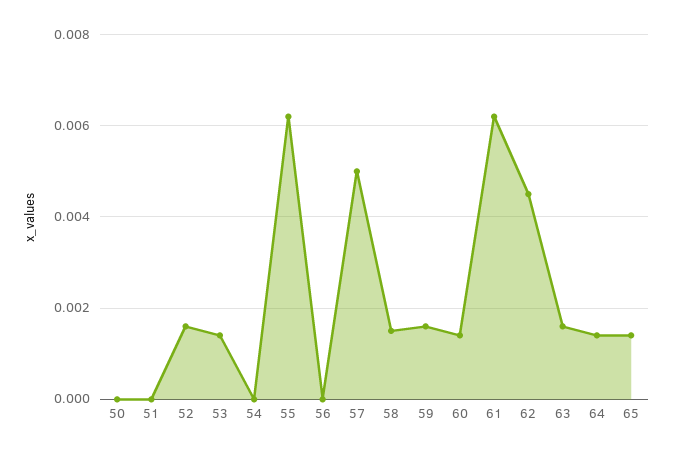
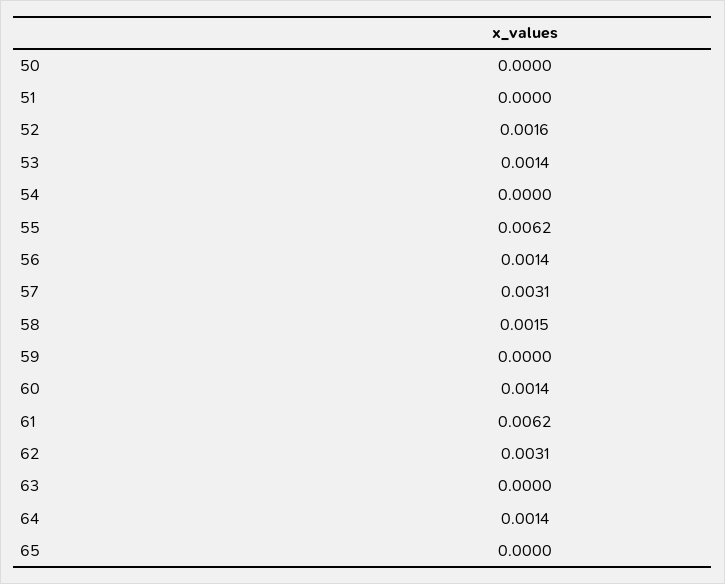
  {
    "50": 0,
    "51": 0,
    "52": 0.0016,
    "53": 0.0014,
    "54": 0,
    "55": 0.0062,
-   "56": 0,
+   "56": 0.0014,
-   "57": 0.005,
+   "57": 0.0031,
    "58": 0.0015,
-   "59": 0.0015,
+   "59": 0,
    "60": 0.0014,
    "61": 0.0062,
-   "62": 0.0045,
+   "62": 0.0031,
-   "63": 0.0015,
+   "63": 0,
    "64": 0.0014,
-   "65": 0.0015
+   "65": 0
  }

